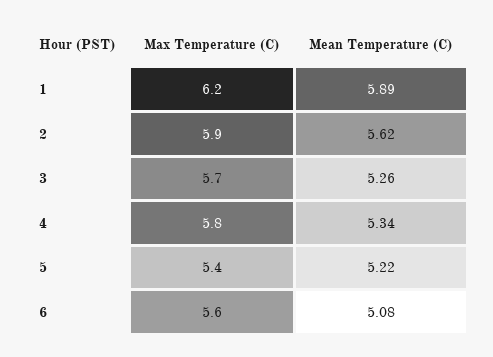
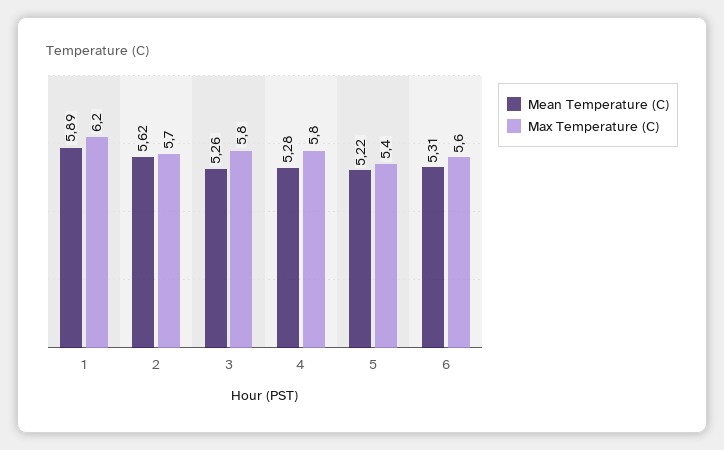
  {
    "Max Temperature (C)": {
      "1": 6.2,
-     "2": 5.9,
+     "2": 5.7,
-     "3": 5.7,
+     "3": 5.8,
      "4": 5.8,
      "5": 5.4,
      "6": 5.6
    },
    "Mean Temperature (C)": {
      "1": 5.89,
      "2": 5.62,
      "3": 5.26,
-     "4": 5.34,
+     "4": 5.28,
      "5": 5.22,
-     "6": 5.08
+     "6": 5.31
    }
  }

